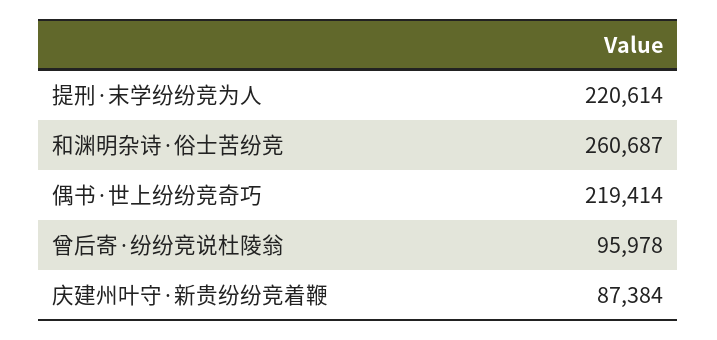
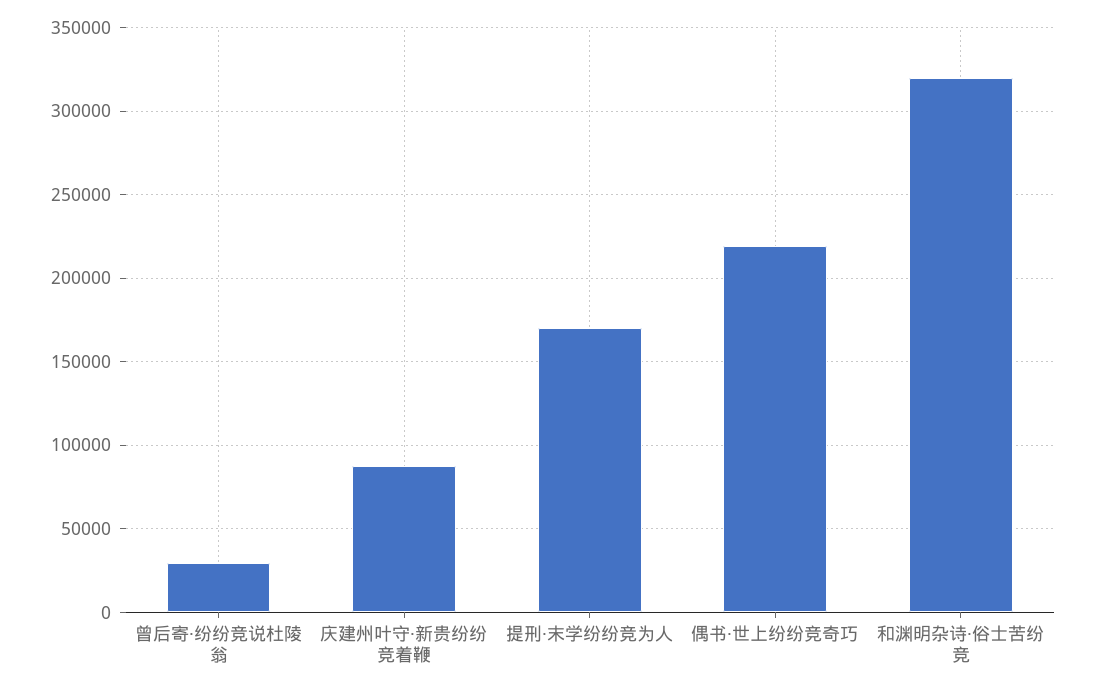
  {
-   "提刑·末学纷纷竞为人": 220614,
+   "提刑·末学纷纷竞为人": 170000,
-   "和渊明杂诗·俗士苦纷竞": 260687,
+   "和渊明杂诗·俗士苦纷竞": 320000,
    "偶书·世上纷纷竞奇巧": 219414,
-   "曾后寄·纷纷竞说杜陵翁": 95978,
+   "曾后寄·纷纷竞说杜陵翁": 30000,
    "庆建州叶守·新贵纷纷竞着鞭": 87384
  }

